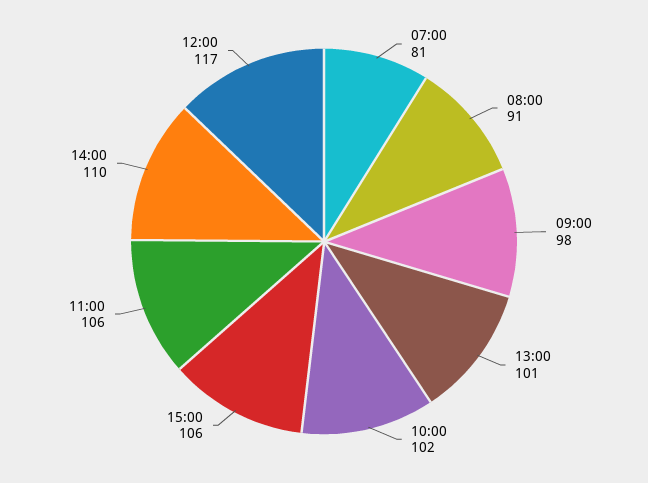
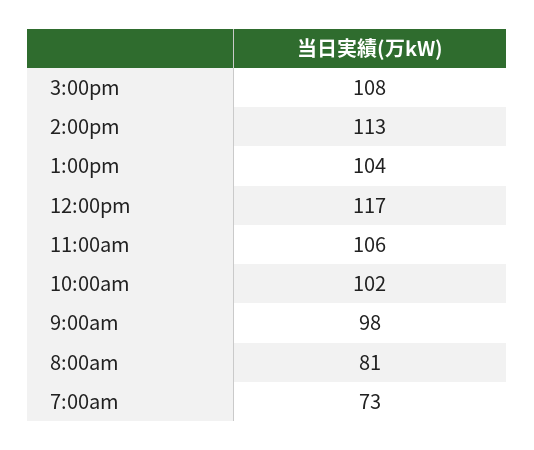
  {
-   "07:00": 81,
+   "07:00": 73,
-   "08:00": 91,
+   "08:00": 81,
    "09:00": 98,
-   "13:00": 101,
+   "13:00": 104,
    "10:00": 102,
-   "15:00": 106,
+   "15:00": 108,
    "11:00": 106,
-   "14:00": 110,
+   "14:00": 113,
    "12:00": 117
  }

